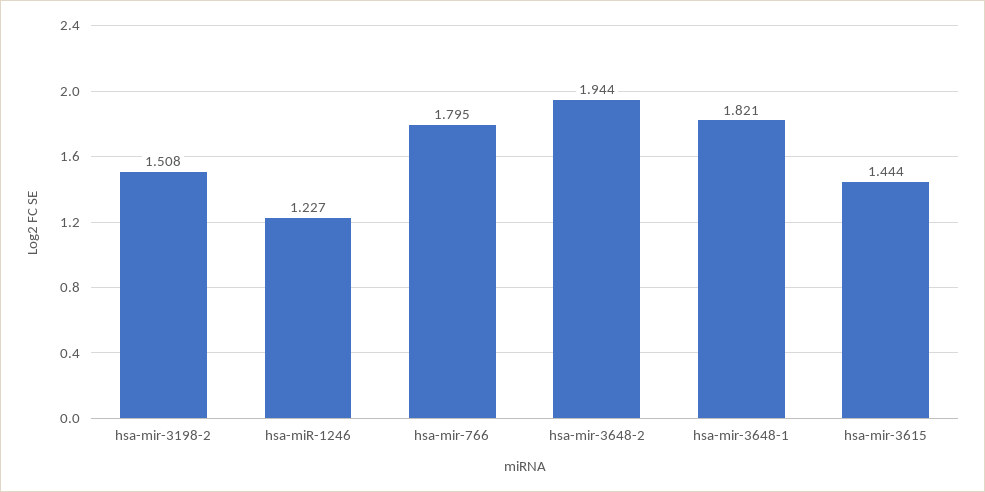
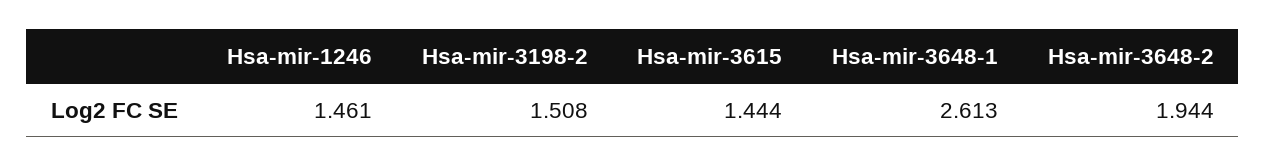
  {
    "hsa-mir-3198-2": 1.508,
-   "hsa-miR-1246": 1.227,
+   "hsa-miR-1246": 1.461,
-   "hsa-mir-766": 1.795,
    "hsa-mir-3648-2": 1.944,
-   "hsa-mir-3648-1": 1.821,
+   "hsa-mir-3648-1": 2.613,
    "hsa-mir-3615": 1.444
  }

